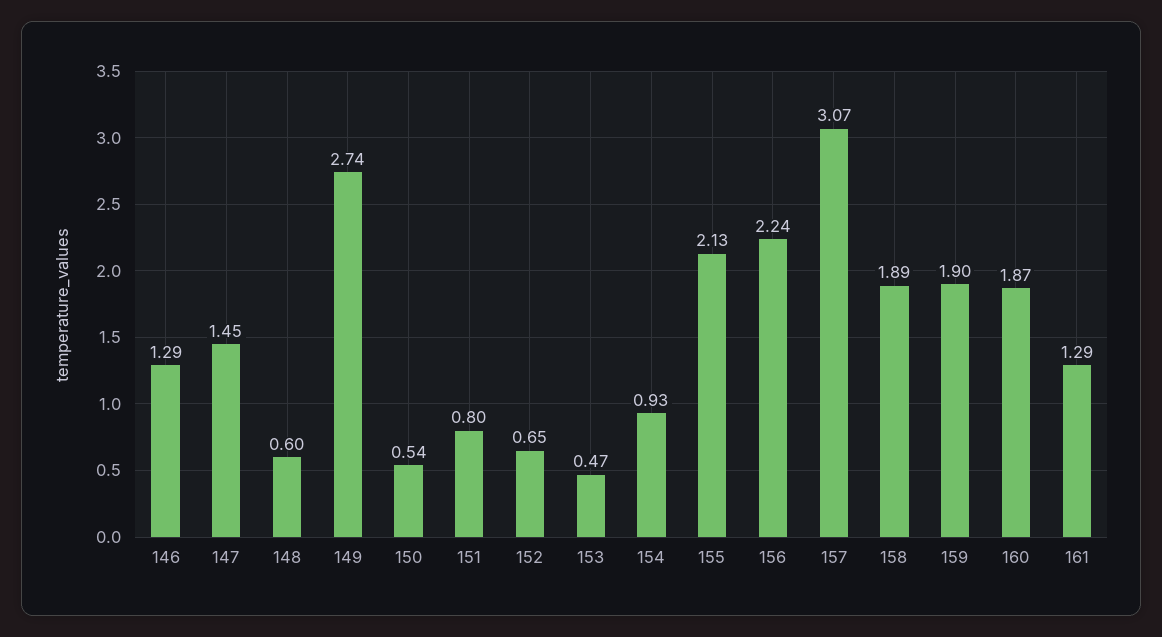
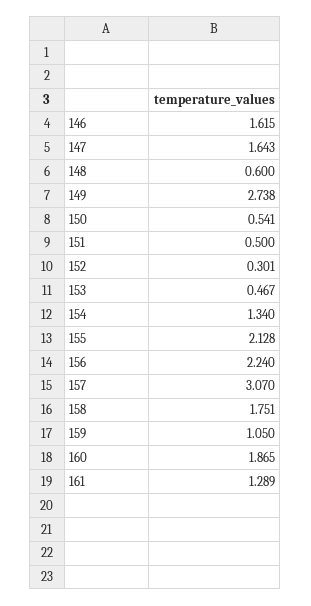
  {
-   "146": 1.29,
+   "146": 1.615,
-   "147": 1.45,
+   "147": 1.643,
    "148": 0.6,
    "149": 2.738,
    "150": 0.541,
-   "151": 0.8,
+   "151": 0.5,
-   "152": 0.65,
+   "152": 0.301,
    "153": 0.467,
-   "154": 0.93,
+   "154": 1.34,
    "155": 2.128,
    "156": 2.24,
    "157": 3.07,
-   "158": 1.89,
+   "158": 1.751,
-   "159": 1.9,
+   "159": 1.05,
    "160": 1.865,
    "161": 1.289
  }

